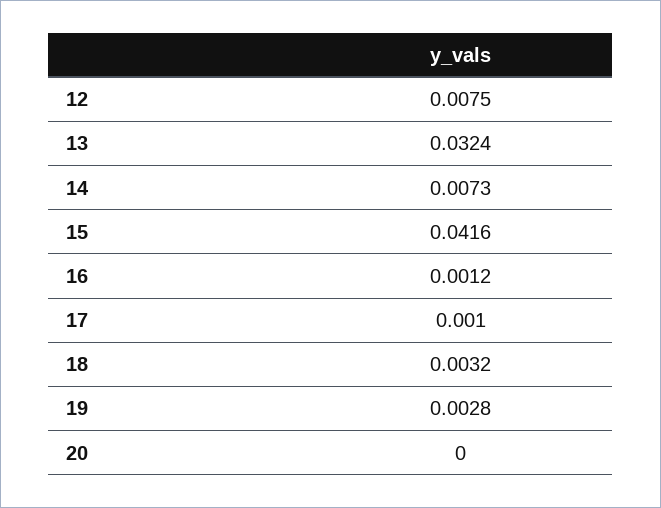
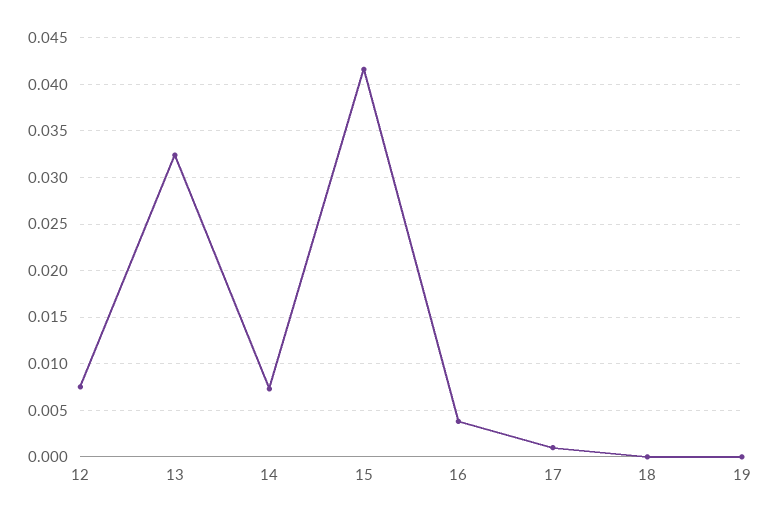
  {
    "12": 0.0075,
    "13": 0.0324,
    "14": 0.0073,
    "15": 0.0416,
-   "16": 0.0012,
+   "16": 0.004,
    "17": 0.001,
-   "18": 0.0032,
+   "18": 0,
-   "19": 0.0028,
+   "19": 0
-   "20": 0
  }

